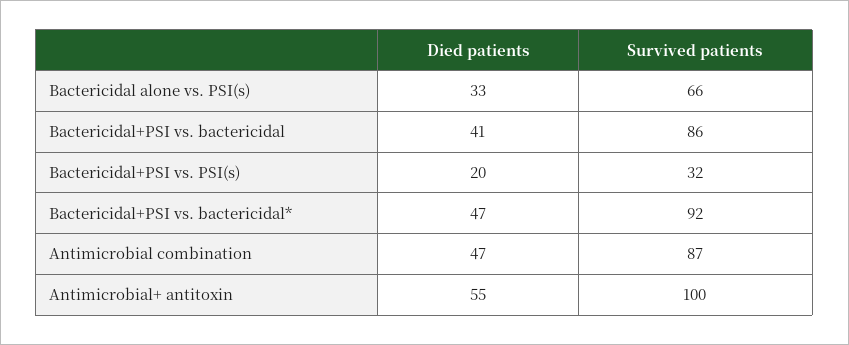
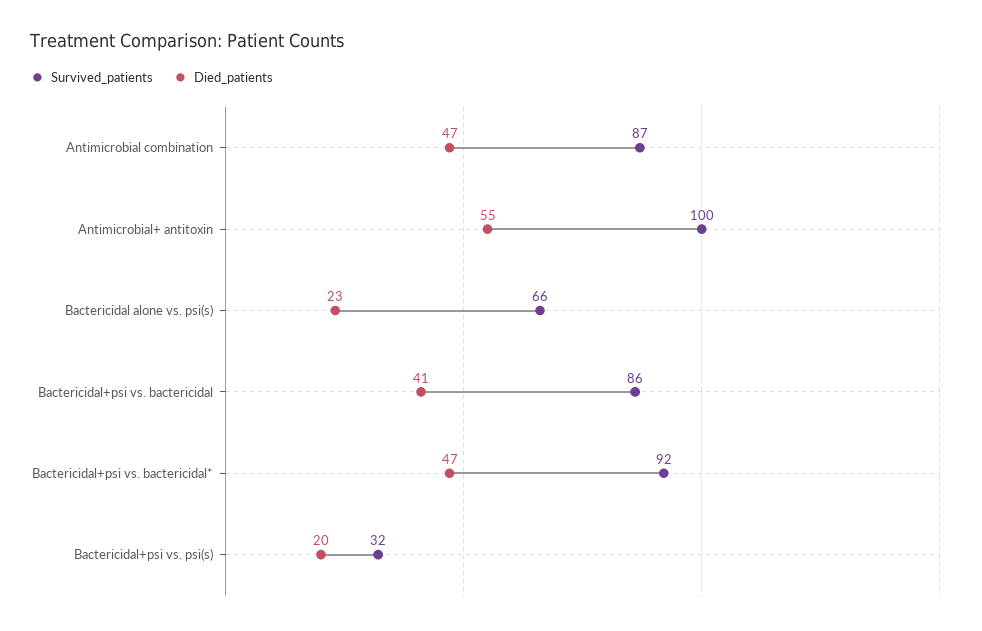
  {
    "Died patients": {
-     "Bactericidal alone vs. PSI(s)": 33,
+     "Bactericidal alone vs. PSI(s)": 23,
      "Bactericidal+PSI vs. bactericidal": 41,
      "Bactericidal+PSI vs. PSI(s)": 20,
      "Bactericidal+PSI vs. bactericidal*": 47,
      "Antimicrobial combination": 47,
      "Antimicrobial+ antitoxin": 55
    },
    "Survived patients": {
      "Bactericidal alone vs. PSI(s)": 66,
      "Bactericidal+PSI vs. bactericidal": 86,
      "Bactericidal+PSI vs. PSI(s)": 32,
      "Bactericidal+PSI vs. bactericidal*": 92,
      "Antimicrobial combination": 87,
      "Antimicrobial+ antitoxin": 100
    }
  }

